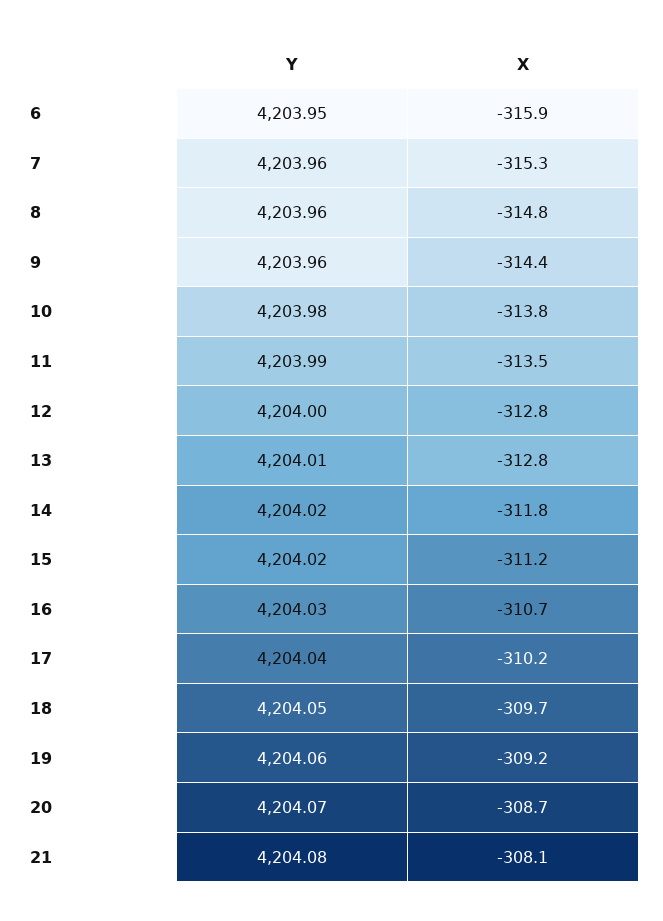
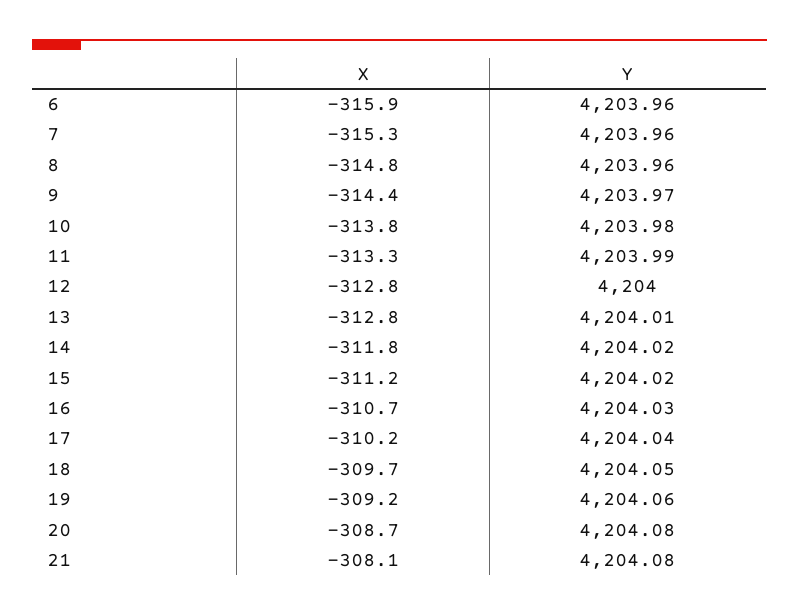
  {
    "Y": {
-     "6": 4203.95,
+     "6": 4203.96,
      "7": 4203.96,
      "8": 4203.96,
-     "9": 4203.96,
+     "9": 4203.97,
      "10": 4203.98,
      "11": 4203.99,
      "12": 4204,
      "13": 4204.01,
      "14": 4204.02,
      "15": 4204.02,
      "16": 4204.03,
      "17": 4204.04,
      "18": 4204.05,
      "19": 4204.06,
-     "20": 4204.07,
+     "20": 4204.08,
      "21": 4204.08
    },
    "X": {
      "6": -315.9,
      "7": -315.3,
      "8": -314.8,
      "9": -314.4,
      "10": -313.8,
-     "11": -313.5,
+     "11": -313.3,
      "12": -312.8,
      "13": -312.8,
      "14": -311.8,
      "15": -311.2,
      "16": -310.7,
      "17": -310.2,
      "18": -309.7,
      "19": -309.2,
      "20": -308.7,
      "21": -308.1
    }
  }

